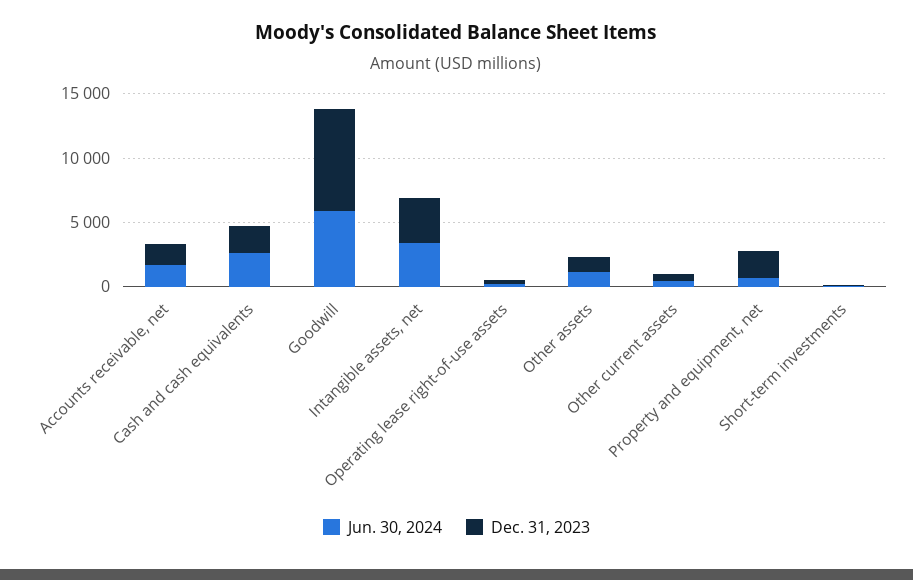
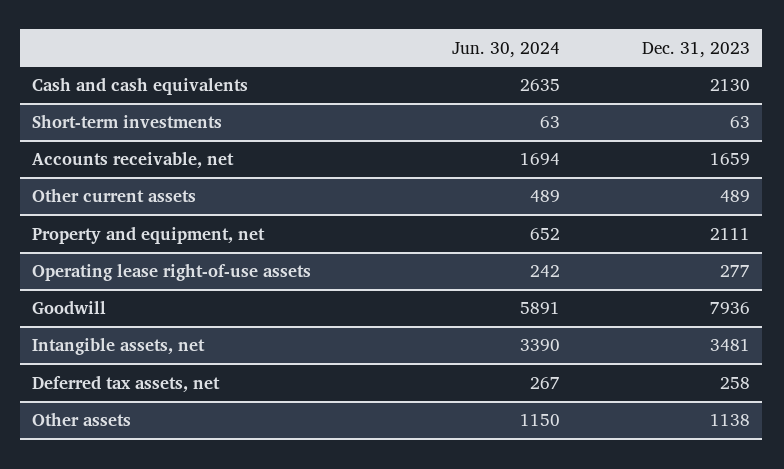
  {
    "Jun. 30, 2024": {
      "Accounts receivable, net": 1694,
      "Cash and cash equivalents": 2635,
      "Goodwill": 5891,
      "Intangible assets, net": 3390,
      "Operating lease right-of-use assets": 242,
      "Other assets": 1150,
      "Other current assets": 489,
      "Property and equipment, net": 652,
-     "Short-term investments": 63
+     "Short-term investments": 63,
+     "Deferred tax assets, net": 267
    },
    "Dec. 31, 2023": {
      "Accounts receivable, net": 1659,
      "Cash and cash equivalents": 2130,
      "Goodwill": 7936,
      "Intangible assets, net": 3481,
      "Operating lease right-of-use assets": 277,
      "Other assets": 1138,
      "Other current assets": 489,
      "Property and equipment, net": 2111,
-     "Short-term investments": 63
+     "Short-term investments": 63,
+     "Deferred tax assets, net": 258
    }
  }

